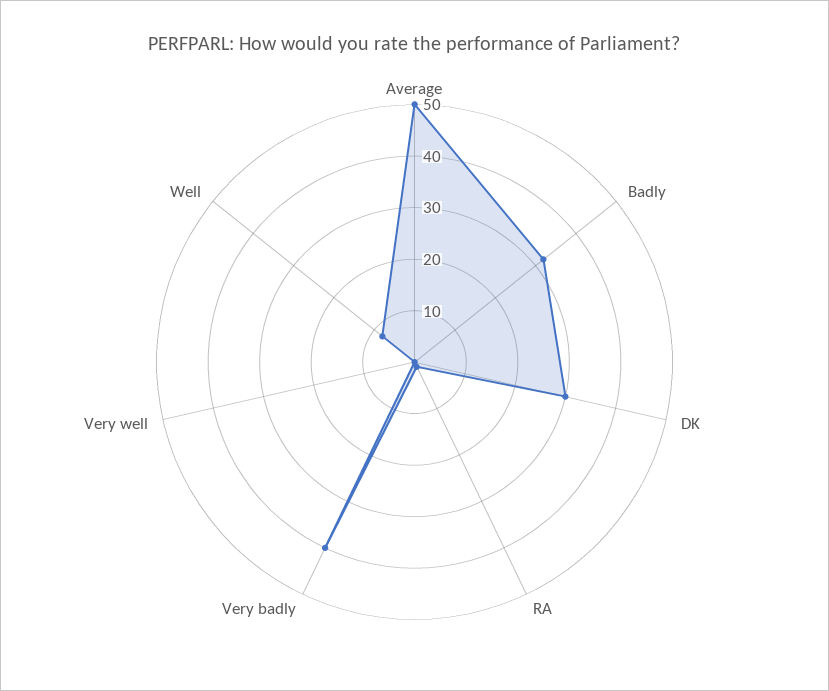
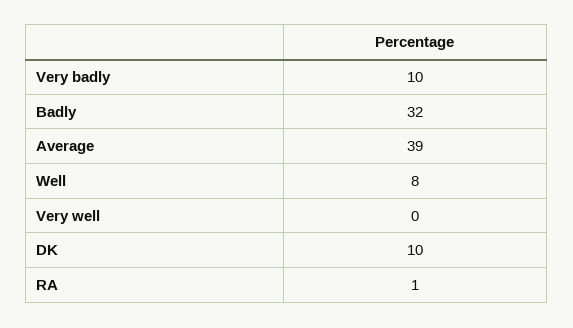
  {
-   "Average": 50,
+   "Average": 39,
    "Badly": 32,
-   "DK": 30,
+   "DK": 10,
    "RA": 1,
-   "Very badly": 40,
+   "Very badly": 10,
    "Very well": 0,
    "Well": 8
  }

